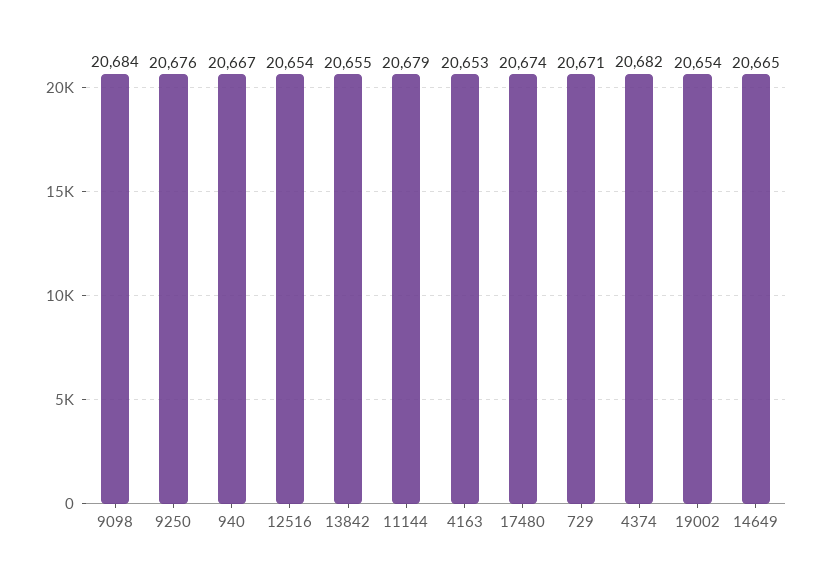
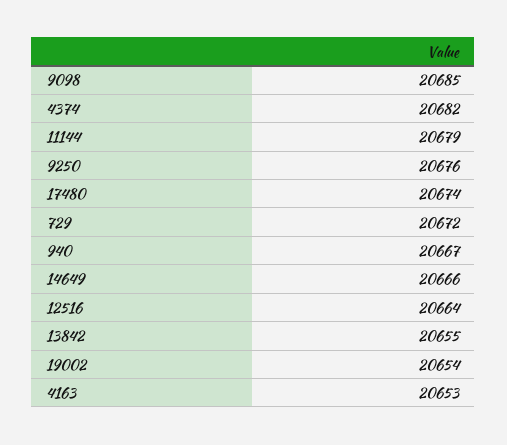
  {
-   "9098": 20684,
+   "9098": 20685,
    "9250": 20676,
    "940": 20667,
-   "12516": 20654,
+   "12516": 20664,
    "13842": 20655,
    "11144": 20679,
    "4163": 20653,
    "17480": 20674,
-   "729": 20671,
+   "729": 20672,
    "4374": 20682,
    "19002": 20654,
-   "14649": 20665
+   "14649": 20666
  }

